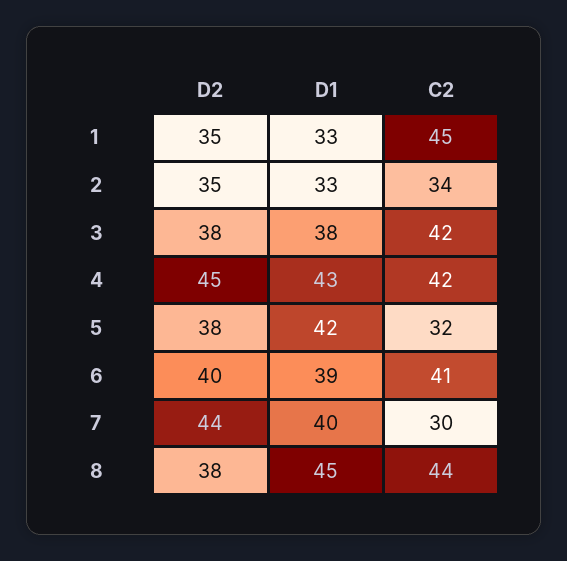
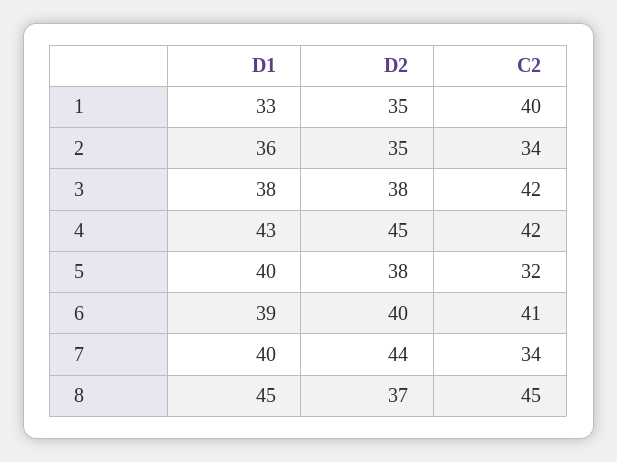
  {
    "D2": {
      "1": 35,
      "2": 35,
      "3": 38,
      "4": 45,
      "5": 38,
      "6": 40,
      "7": 44,
-     "8": 38
+     "8": 37
    },
    "D1": {
      "1": 33,
-     "2": 33,
+     "2": 36,
      "3": 38,
      "4": 43,
-     "5": 42,
+     "5": 40,
      "6": 39,
      "7": 40,
      "8": 45
    },
    "C2": {
-     "1": 45,
+     "1": 40,
      "2": 34,
      "3": 42,
      "4": 42,
      "5": 32,
      "6": 41,
-     "7": 30,
+     "7": 34,
-     "8": 44
+     "8": 45
    }
  }

